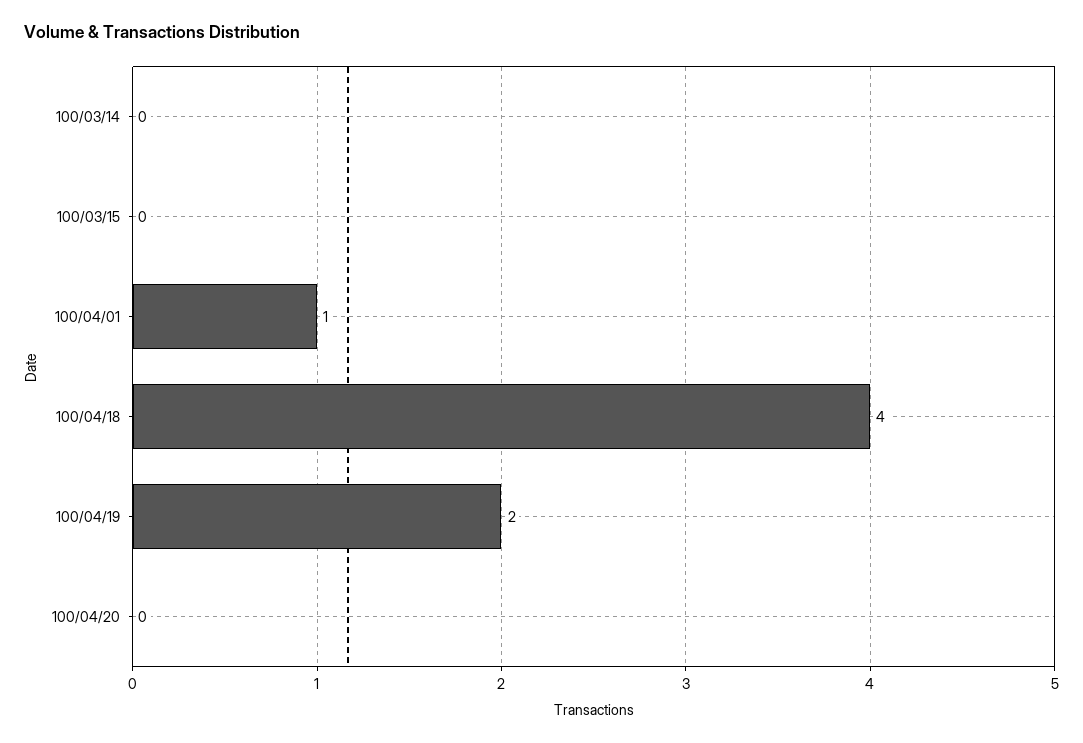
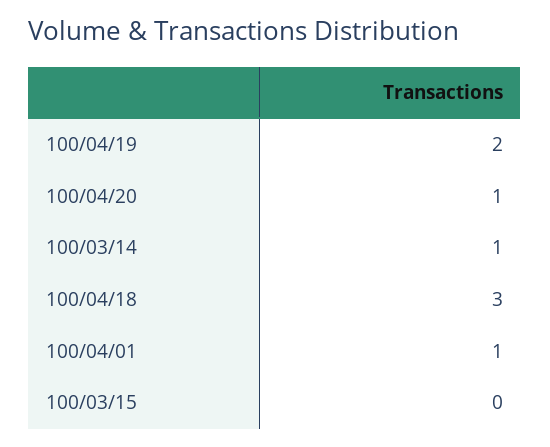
  {
-   "100/03/14": 0,
+   "100/03/14": 1,
    "100/03/15": 0,
    "100/04/01": 1,
-   "100/04/18": 4,
+   "100/04/18": 3,
    "100/04/19": 2,
-   "100/04/20": 0
+   "100/04/20": 1
  }

